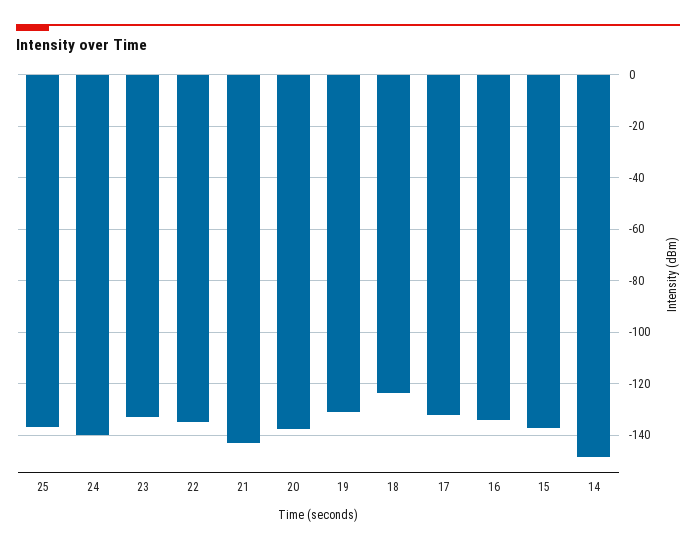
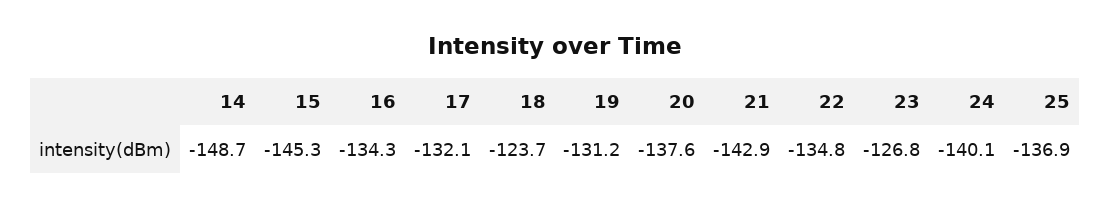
  {
    "25": -136.9,
    "24": -140.1,
-   "23": -132.5,
+   "23": -126.8,
    "22": -134.8,
    "21": -142.9,
    "20": -137.6,
    "19": -131.2,
    "18": -123.7,
    "17": -132.1,
    "16": -134.3,
-   "15": -137.5,
+   "15": -145.3,
    "14": -148.7
  }

